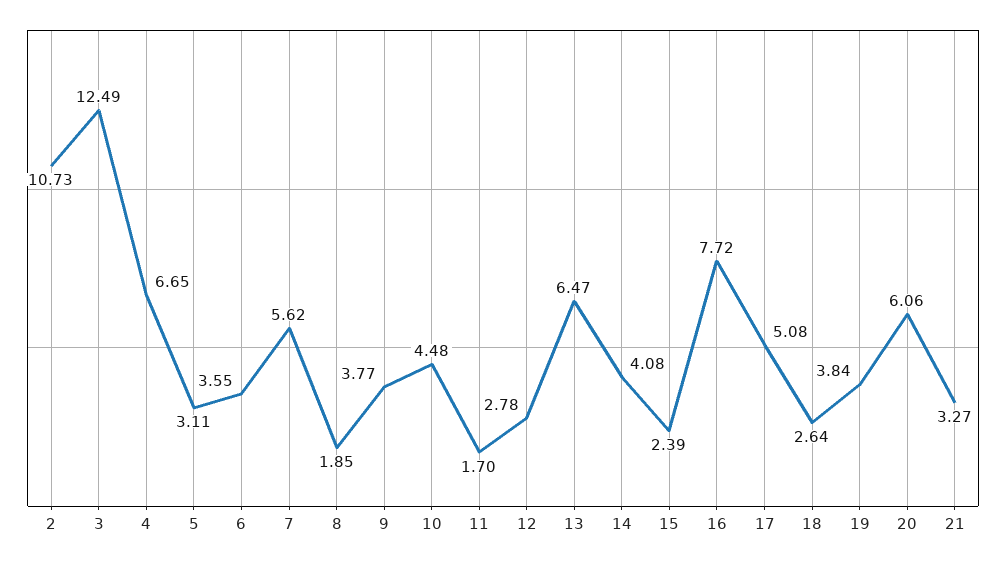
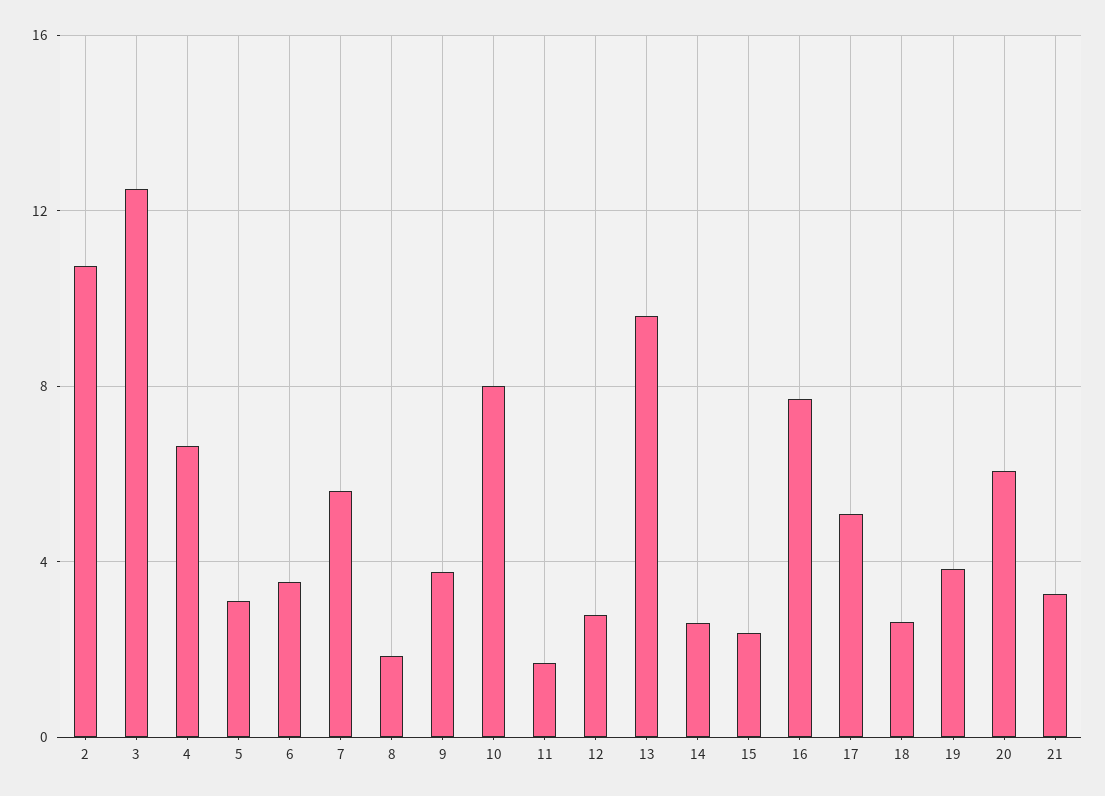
  {
    "2": 10.73,
    "3": 12.49,
    "4": 6.65,
    "5": 3.11,
    "6": 3.55,
    "7": 5.62,
    "8": 1.85,
    "9": 3.77,
-   "10": 4.48,
+   "10": 8,
    "11": 1.7,
    "12": 2.78,
-   "13": 6.47,
+   "13": 9.5,
-   "14": 4.08,
+   "14": 2.5,
    "15": 2.39,
    "16": 7.72,
    "17": 5.08,
    "18": 2.64,
    "19": 3.84,
    "20": 6.06,
    "21": 3.27
  }

